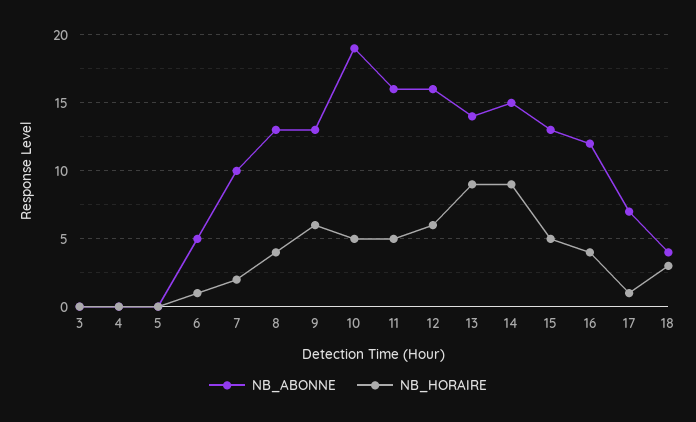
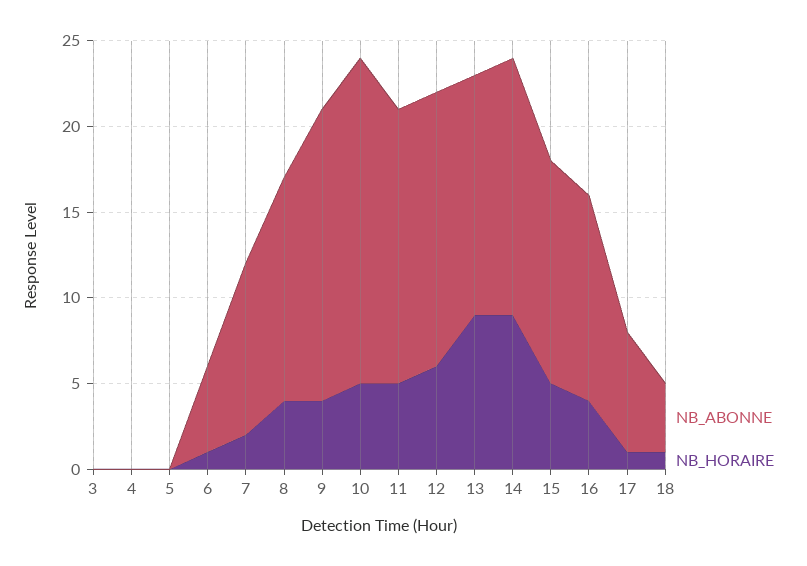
  {
    "NB_ABONNE": {
      "3": 0,
      "4": 0,
      "5": 0,
      "6": 5,
      "7": 10,
      "8": 13,
-     "9": 13,
+     "9": 17,
      "10": 19,
      "11": 16,
      "12": 16,
      "13": 14,
      "14": 15,
      "15": 13,
      "16": 12,
      "17": 7,
      "18": 4
    },
    "NB_HORAIRE": {
      "3": 0,
      "4": 0,
      "5": 0,
      "6": 1,
      "7": 2,
      "8": 4,
-     "9": 6,
+     "9": 4,
      "10": 5,
      "11": 5,
      "12": 6,
      "13": 9,
      "14": 9,
      "15": 5,
      "16": 4,
      "17": 1,
-     "18": 3
+     "18": 1
    }
  }

